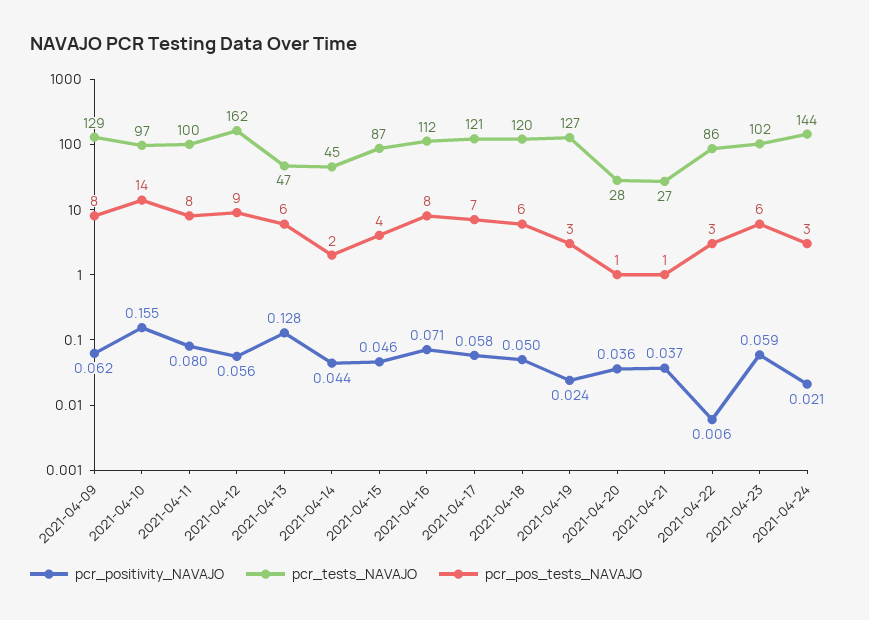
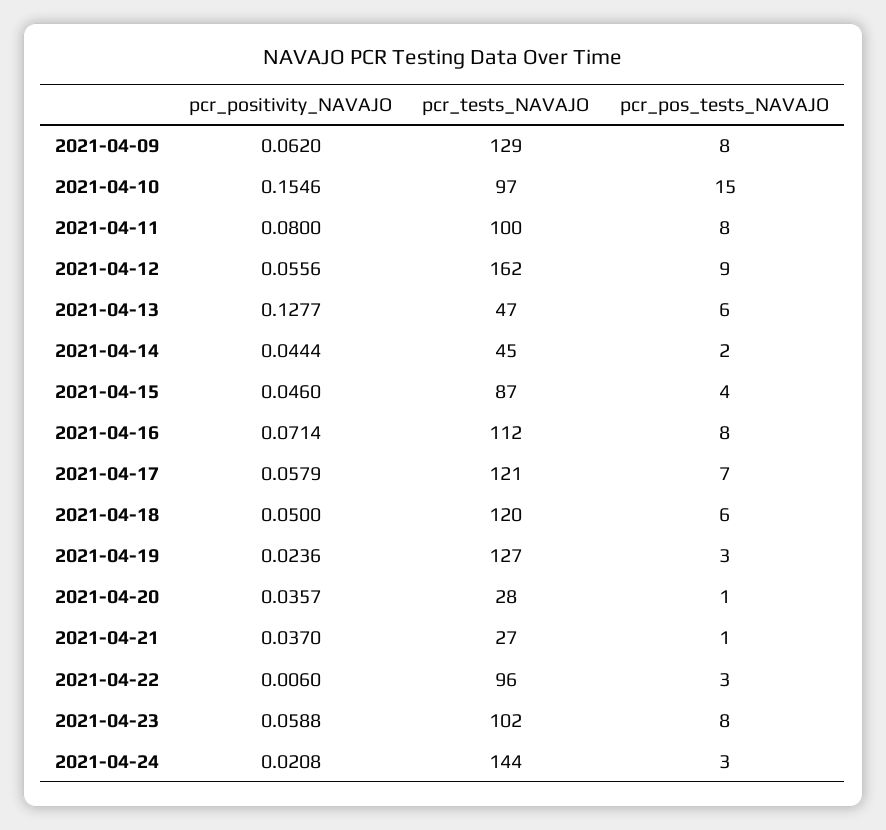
  {
    "pcr_positivity_NAVAJO": {
      "2021-04-09": 0.062,
      "2021-04-10": 0.1546,
      "2021-04-11": 0.08,
      "2021-04-12": 0.0556,
      "2021-04-13": 0.1277,
      "2021-04-14": 0.0444,
      "2021-04-15": 0.046,
      "2021-04-16": 0.0714,
      "2021-04-17": 0.0579,
      "2021-04-18": 0.05,
      "2021-04-19": 0.0236,
      "2021-04-20": 0.0357,
      "2021-04-21": 0.037,
      "2021-04-22": 0.006,
      "2021-04-23": 0.0588,
      "2021-04-24": 0.0208
    },
    "pcr_tests_NAVAJO": {
      "2021-04-09": 129,
      "2021-04-10": 97,
      "2021-04-11": 100,
      "2021-04-12": 162,
      "2021-04-13": 47,
      "2021-04-14": 45,
      "2021-04-15": 87,
      "2021-04-16": 112,
      "2021-04-17": 121,
      "2021-04-18": 120,
      "2021-04-19": 127,
      "2021-04-20": 28,
      "2021-04-21": 27,
-     "2021-04-22": 86,
+     "2021-04-22": 96,
      "2021-04-23": 102,
      "2021-04-24": 144
    },
    "pcr_pos_tests_NAVAJO": {
      "2021-04-09": 8,
-     "2021-04-10": 14,
+     "2021-04-10": 15,
      "2021-04-11": 8,
      "2021-04-12": 9,
      "2021-04-13": 6,
      "2021-04-14": 2,
      "2021-04-15": 4,
      "2021-04-16": 8,
      "2021-04-17": 7,
      "2021-04-18": 6,
      "2021-04-19": 3,
      "2021-04-20": 1,
      "2021-04-21": 1,
      "2021-04-22": 3,
-     "2021-04-23": 6,
+     "2021-04-23": 8,
      "2021-04-24": 3
    }
  }

